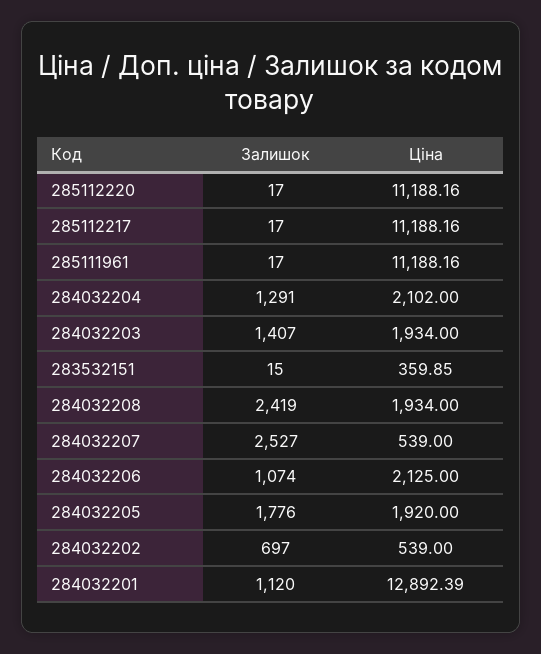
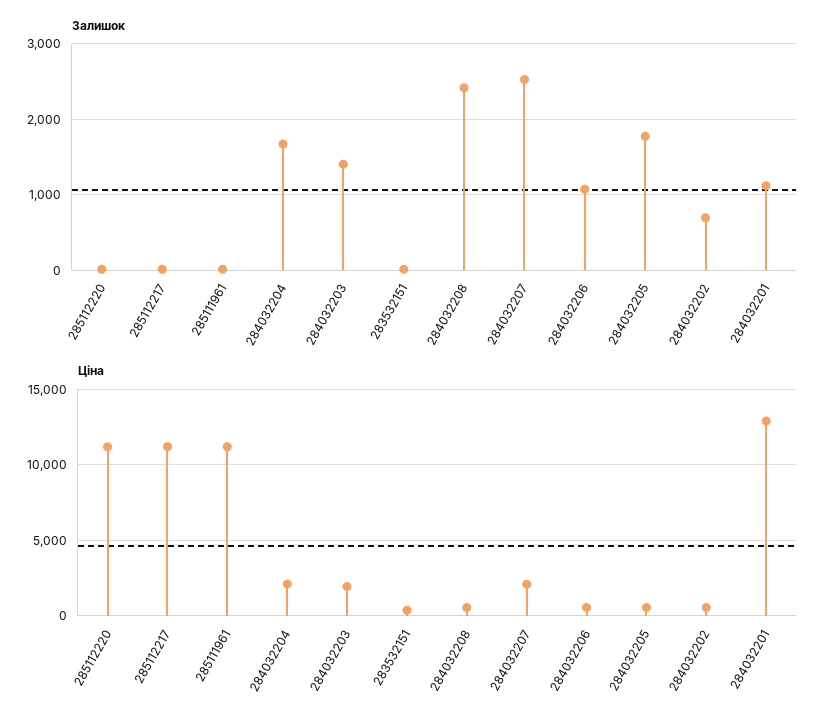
  {
    "Залишок": {
      "285112220": 17,
      "285112217": 17,
      "285111961": 17,
-     "284032204": 1291,
+     "284032204": 1700,
      "284032203": 1407,
      "283532151": 15,
      "284032208": 2419,
      "284032207": 2527,
      "284032206": 1074,
      "284032205": 1776,
      "284032202": 697,
      "284032201": 1120
    },
    "Ціна": {
      "285112220": 11188.16,
      "285112217": 11188.16,
      "285111961": 11188.16,
      "284032204": 2102,
      "284032203": 1934,
      "283532151": 359.85,
-     "284032208": 1934,
+     "284032208": 500,
-     "284032207": 539,
+     "284032207": 2000,
-     "284032206": 2125,
+     "284032206": 500,
-     "284032205": 1920,
+     "284032205": 500,
      "284032202": 539,
      "284032201": 12892.39
    }
  }

